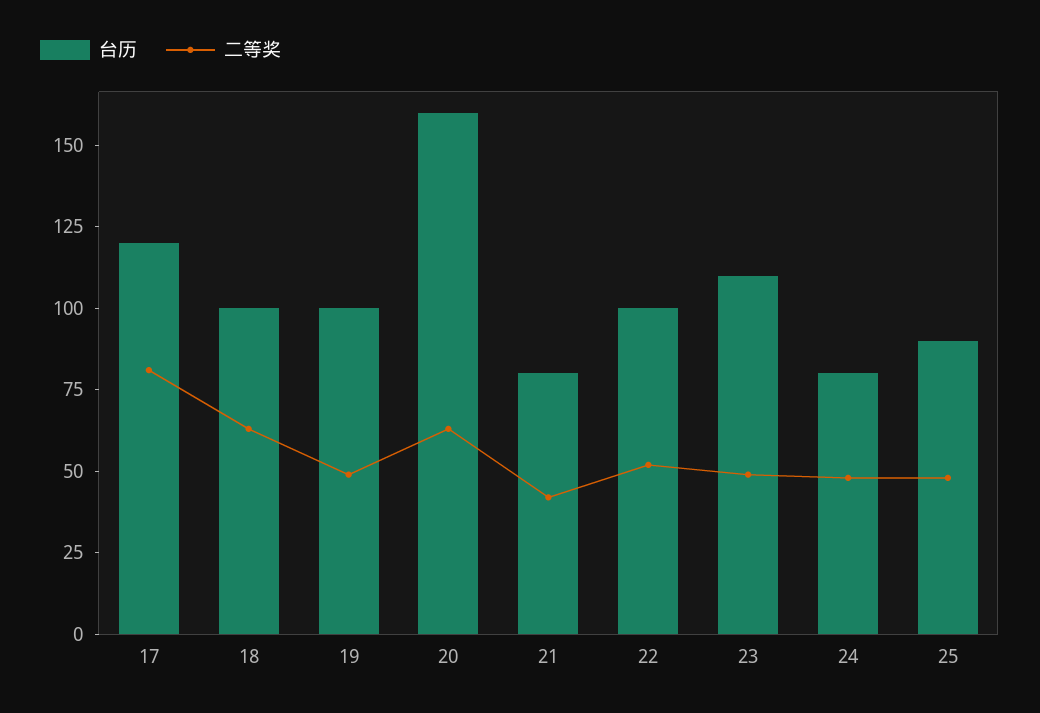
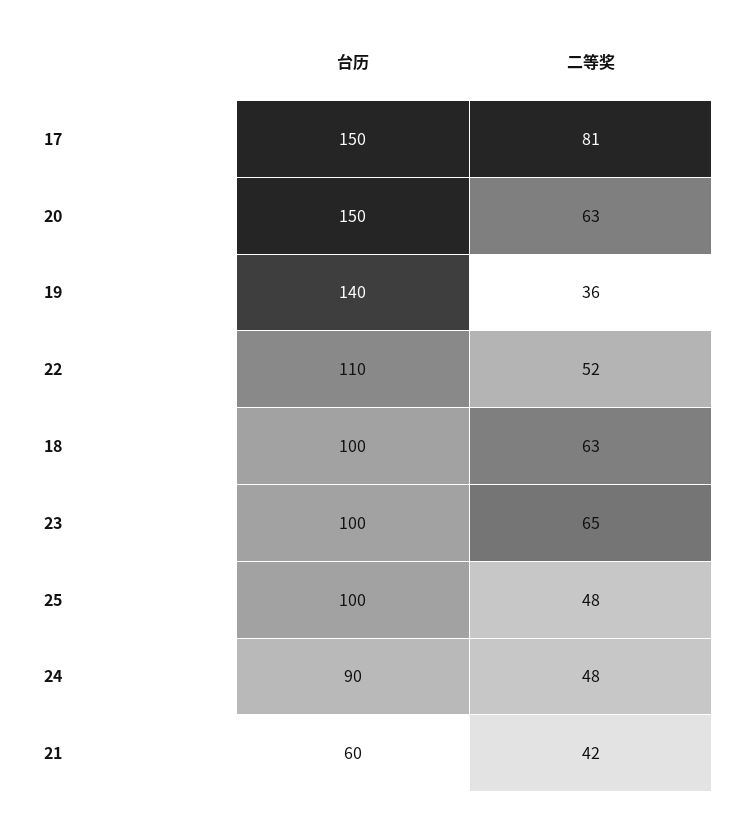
  {
    "台历": {
-     "17": 120,
+     "17": 150,
      "18": 100,
-     "19": 100,
+     "19": 140,
-     "20": 160,
+     "20": 150,
-     "21": 80,
+     "21": 60,
-     "22": 100,
+     "22": 110,
-     "23": 110,
+     "23": 100,
-     "24": 80,
+     "24": 90,
-     "25": 90
+     "25": 100
    },
    "二等奖": {
      "17": 81,
      "18": 63,
-     "19": 50,
+     "19": 36,
      "20": 63,
      "21": 42,
      "22": 52,
-     "23": 50,
+     "23": 65,
      "24": 48,
      "25": 48
    }
  }

